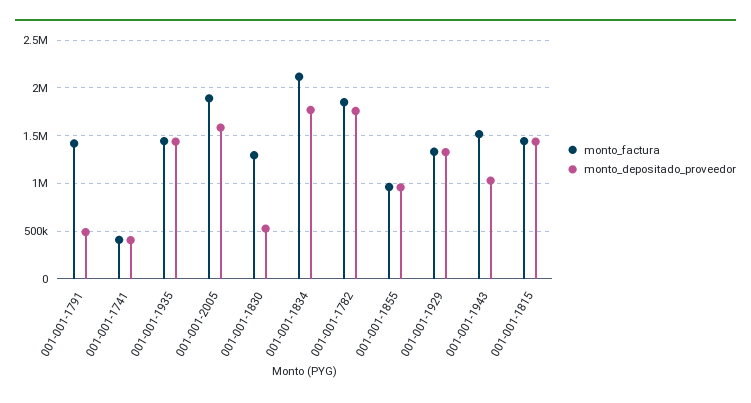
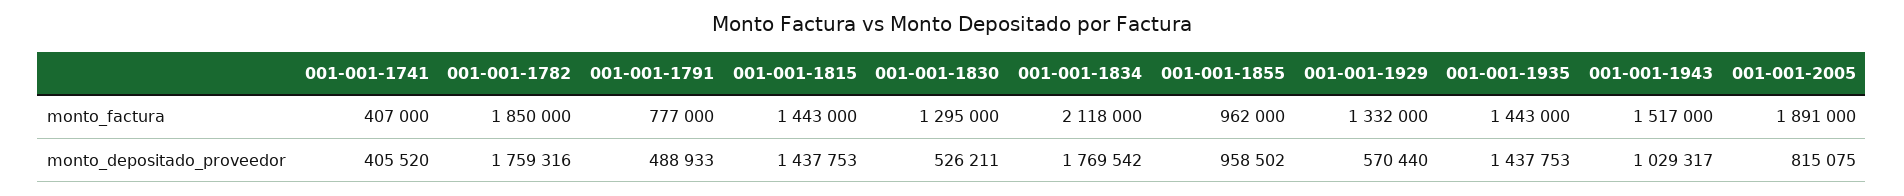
  {
    "monto_factura": {
-     "001-001-1791": 1400000,
+     "001-001-1791": 777000,
      "001-001-1741": 407000,
      "001-001-1935": 1443000,
      "001-001-2005": 1891000,
      "001-001-1830": 1295000,
      "001-001-1834": 2118000,
      "001-001-1782": 1850000,
      "001-001-1855": 962000,
      "001-001-1929": 1332000,
      "001-001-1943": 1517000,
      "001-001-1815": 1443000
    },
    "monto_depositado_proveedor": {
      "001-001-1791": 488933,
      "001-001-1741": 405520,
      "001-001-1935": 1437753,
-     "001-001-2005": 1600000,
+     "001-001-2005": 815075,
      "001-001-1830": 526211,
      "001-001-1834": 1769542,
      "001-001-1782": 1759316,
      "001-001-1855": 958502,
-     "001-001-1929": 1300000,
+     "001-001-1929": 570440,
      "001-001-1943": 1029317,
      "001-001-1815": 1437753
    }
  }

